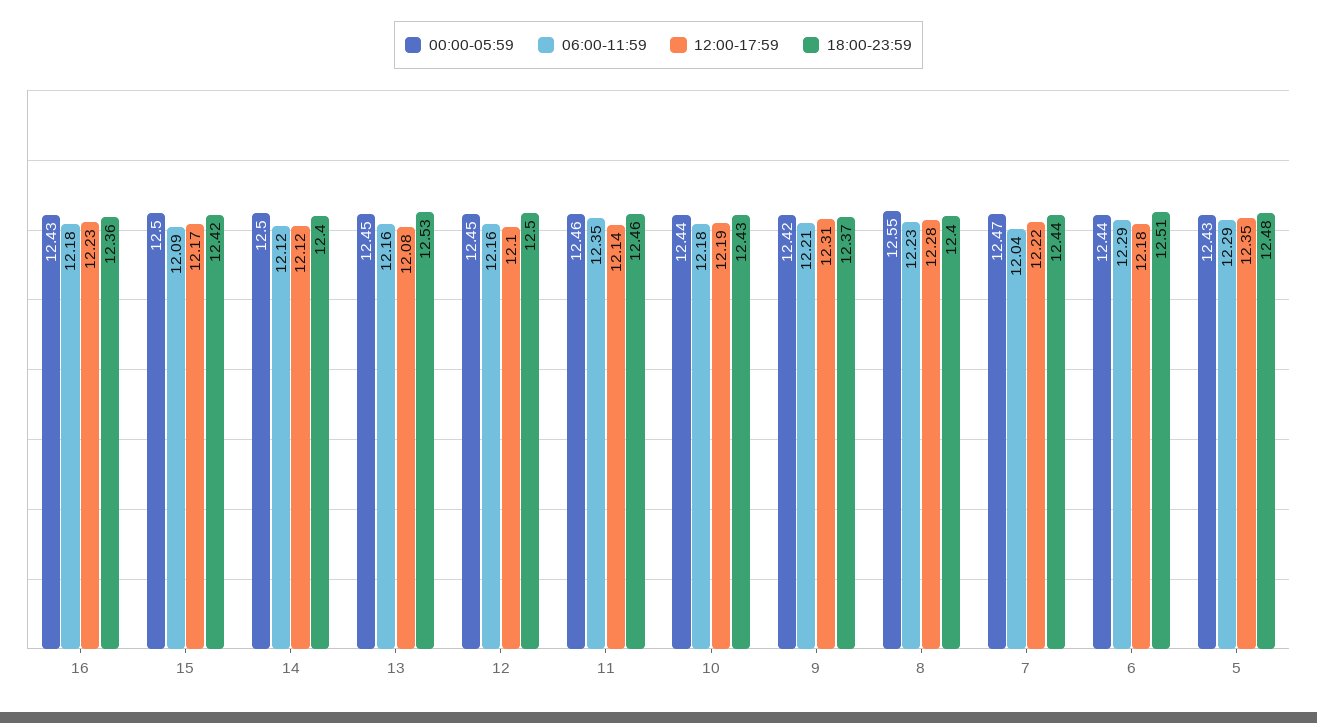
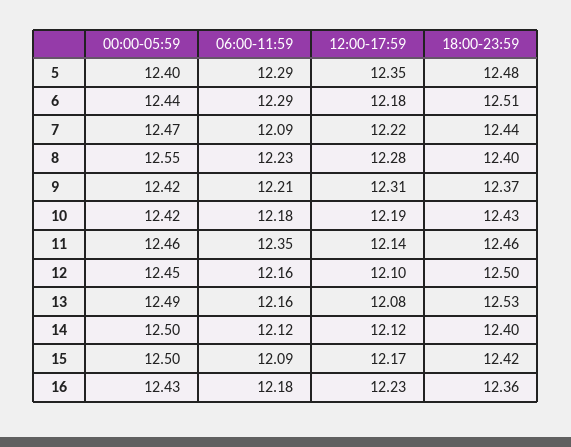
  {
    "00:00-05:59": {
      "16": 12.43,
      "15": 12.5,
      "14": 12.5,
-     "13": 12.45,
+     "13": 12.49,
      "12": 12.45,
      "11": 12.46,
-     "10": 12.44,
+     "10": 12.42,
      "9": 12.42,
      "8": 12.55,
      "7": 12.47,
      "6": 12.44,
-     "5": 12.43
+     "5": 12.4
    },
    "06:00-11:59": {
      "16": 12.18,
      "15": 12.09,
      "14": 12.12,
      "13": 12.16,
      "12": 12.16,
      "11": 12.35,
      "10": 12.18,
      "9": 12.21,
      "8": 12.23,
-     "7": 12.04,
+     "7": 12.09,
      "6": 12.29,
      "5": 12.29
    },
    "12:00-17:59": {
      "16": 12.23,
      "15": 12.17,
      "14": 12.12,
      "13": 12.08,
      "12": 12.1,
      "11": 12.14,
      "10": 12.19,
      "9": 12.31,
      "8": 12.28,
      "7": 12.22,
      "6": 12.18,
      "5": 12.35
    },
    "18:00-23:59": {
      "16": 12.36,
      "15": 12.42,
      "14": 12.4,
      "13": 12.53,
      "12": 12.5,
      "11": 12.46,
      "10": 12.43,
      "9": 12.37,
      "8": 12.4,
      "7": 12.44,
      "6": 12.51,
      "5": 12.48
    }
  }

